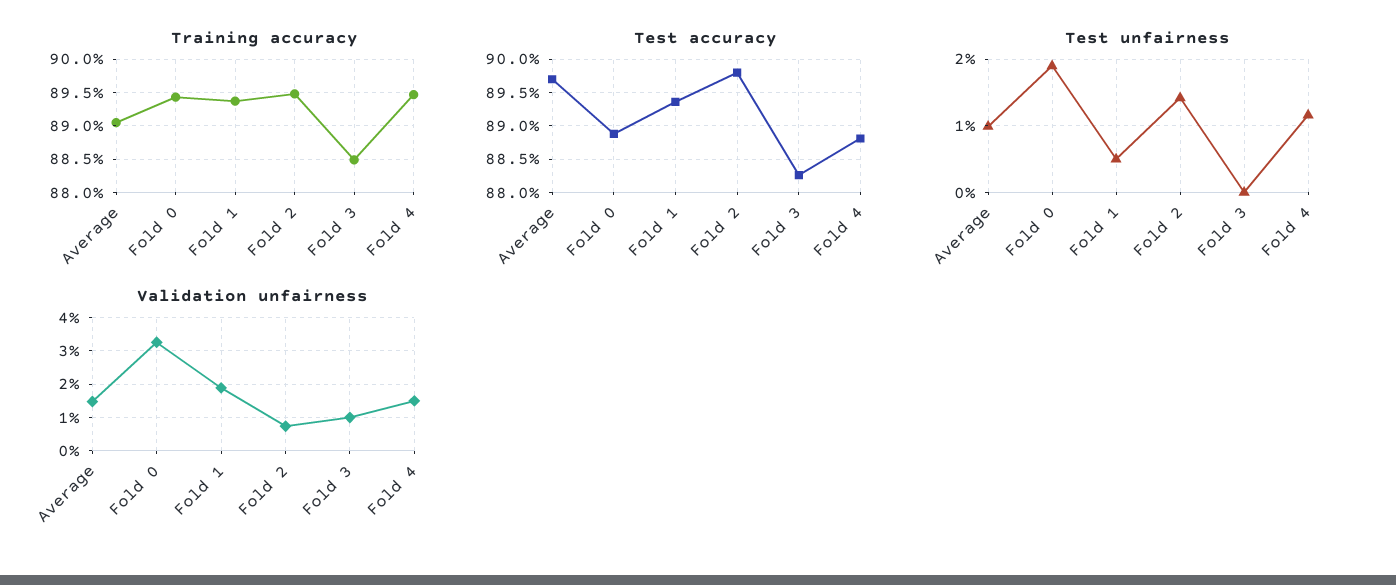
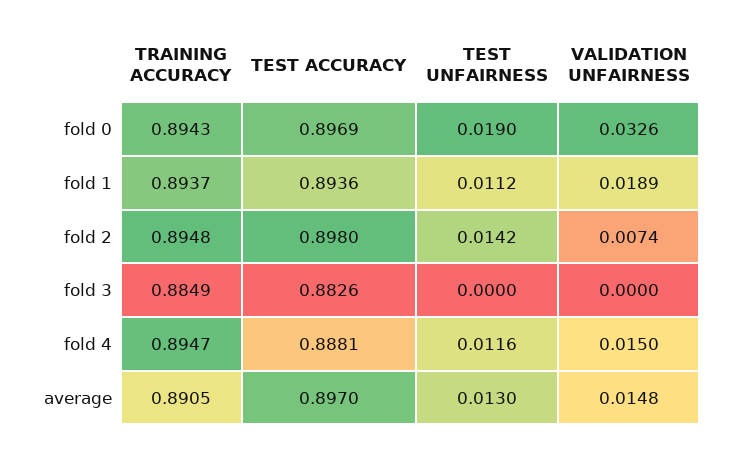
  {
    "Training accuracy": {
      "Average": 0.8905,
      "Fold 0": 0.8943,
      "Fold 1": 0.8937,
      "Fold 2": 0.8948,
      "Fold 3": 0.8849,
      "Fold 4": 0.8947
    },
    "Test accuracy": {
      "Average": 0.897,
-     "Fold 0": 0.889,
+     "Fold 0": 0.8969,
      "Fold 1": 0.8936,
      "Fold 2": 0.898,
      "Fold 3": 0.8826,
      "Fold 4": 0.8881
    },
    "Test unfairness": {
-     "Average": 0.01,
+     "Average": 0.013,
      "Fold 0": 0.019,
-     "Fold 1": 0.005,
+     "Fold 1": 0.0112,
      "Fold 2": 0.0142,
      "Fold 3": 0,
      "Fold 4": 0.0116
    },
    "Validation unfairness": {
      "Average": 0.0148,
      "Fold 0": 0.0326,
      "Fold 1": 0.0189,
      "Fold 2": 0.0074,
-     "Fold 3": 0.01,
+     "Fold 3": 0,
      "Fold 4": 0.015
    }
  }

